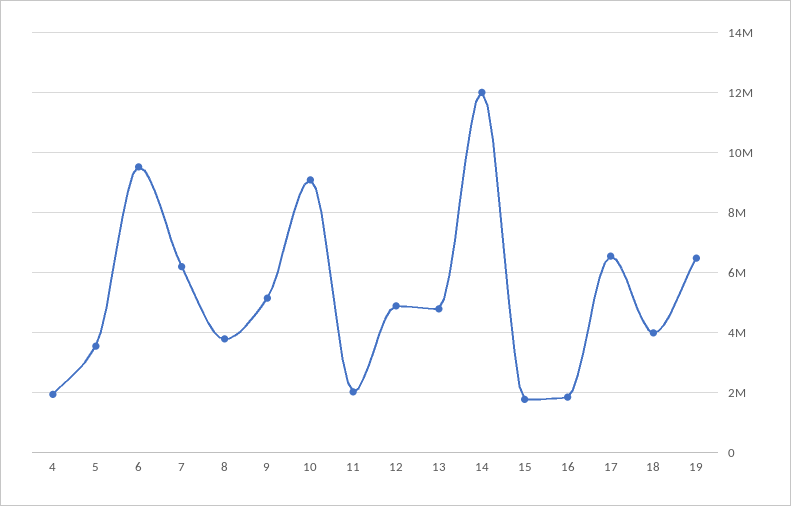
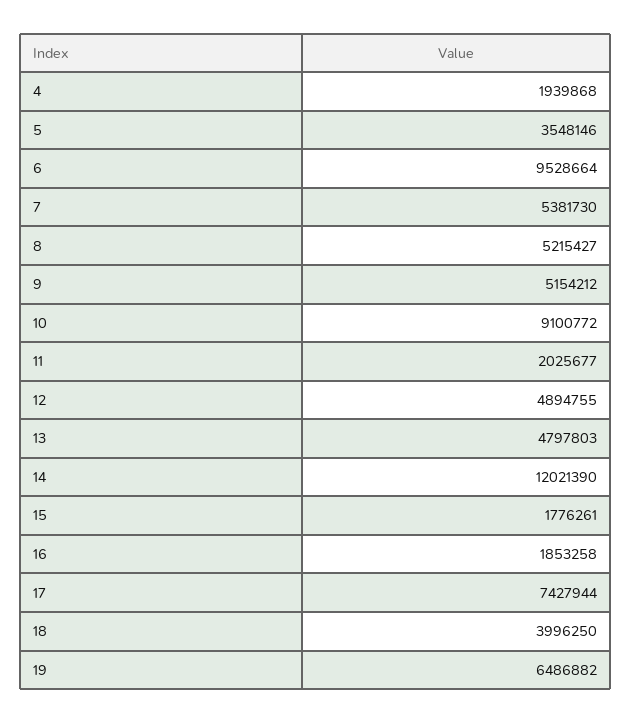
  {
    "4": 1939868,
    "5": 3548146,
    "6": 9528664,
-   "7": 6250000,
+   "7": 5381730,
-   "8": 3750000,
+   "8": 5215427,
    "9": 5154212,
    "10": 9100772,
    "11": 2025677,
    "12": 4894755,
    "13": 4797803,
    "14": 12021390,
    "15": 1776261,
    "16": 1853258,
-   "17": 6500000,
+   "17": 7427944,
    "18": 3996250,
    "19": 6486882
  }

